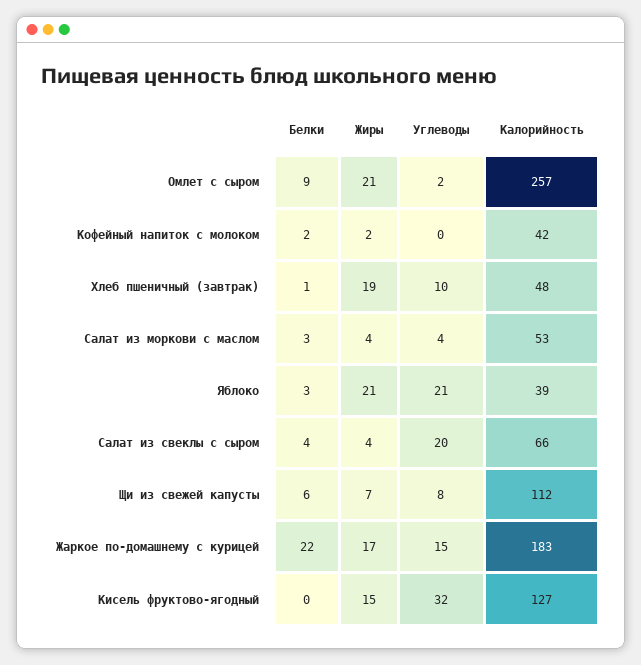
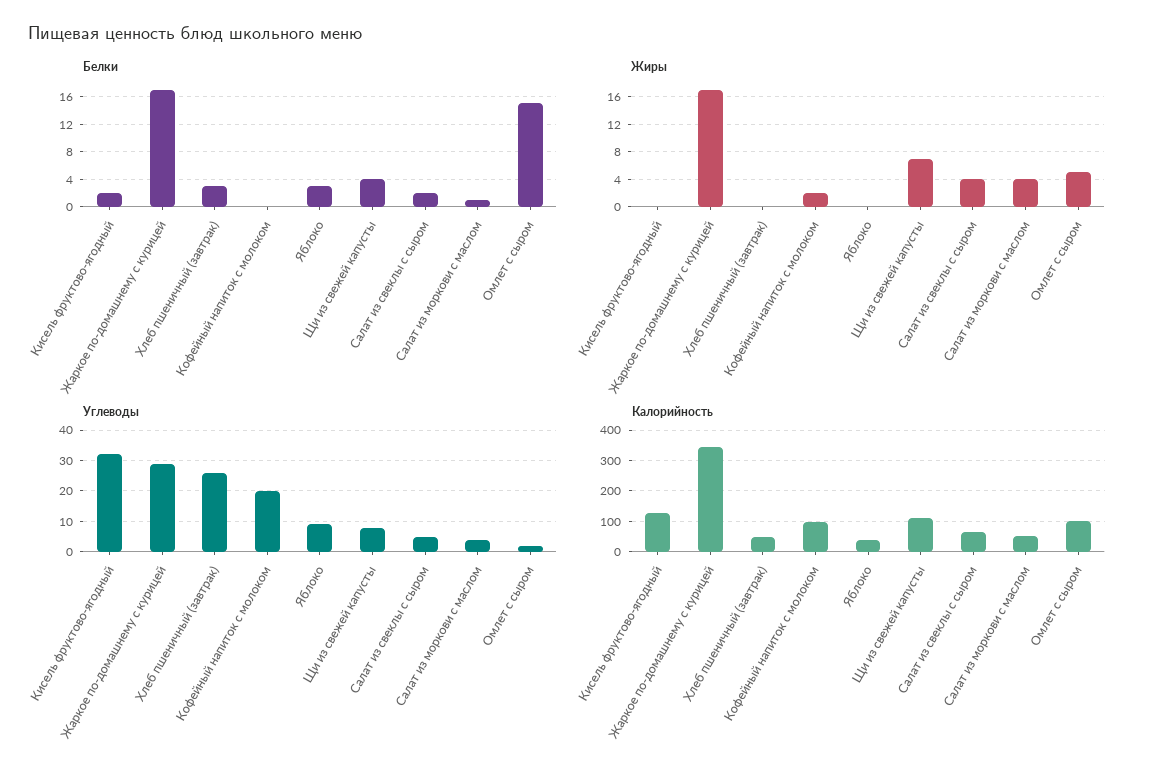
  {
    "Белки": {
-     "Омлет с сыром": 9,
+     "Омлет с сыром": 15,
-     "Кофейный напиток с молоком": 2,
+     "Кофейный напиток с молоком": 0,
-     "Хлеб пшеничный (завтрак)": 1,
+     "Хлеб пшеничный (завтрак)": 3,
-     "Салат из моркови с маслом": 3,
+     "Салат из моркови с маслом": 1,
      "Яблоко": 3,
-     "Салат из свеклы с сыром": 4,
+     "Салат из свеклы с сыром": 2,
-     "Щи из свежей капусты": 6,
+     "Щи из свежей капусты": 4,
-     "Жаркое по-домашнему с курицей": 22,
+     "Жаркое по-домашнему с курицей": 17,
-     "Кисель фруктово-ягодный": 0
+     "Кисель фруктово-ягодный": 2
    },
    "Жиры": {
-     "Омлет с сыром": 21,
+     "Омлет с сыром": 5,
      "Кофейный напиток с молоком": 2,
-     "Хлеб пшеничный (завтрак)": 19,
+     "Хлеб пшеничный (завтрак)": 0,
      "Салат из моркови с маслом": 4,
-     "Яблоко": 21,
+     "Яблоко": 0,
      "Салат из свеклы с сыром": 4,
      "Щи из свежей капусты": 7,
      "Жаркое по-домашнему с курицей": 17,
-     "Кисель фруктово-ягодный": 15
+     "Кисель фруктово-ягодный": 0
    },
    "Углеводы": {
      "Омлет с сыром": 2,
-     "Кофейный напиток с молоком": 0,
+     "Кофейный напиток с молоком": 20,
-     "Хлеб пшеничный (завтрак)": 10,
+     "Хлеб пшеничный (завтрак)": 25,
      "Салат из моркови с маслом": 4,
-     "Яблоко": 21,
+     "Яблоко": 10,
-     "Салат из свеклы с сыром": 20,
+     "Салат из свеклы с сыром": 5,
      "Щи из свежей капусты": 8,
-     "Жаркое по-домашнему с курицей": 15,
+     "Жаркое по-домашнему с курицей": 30,
      "Кисель фруктово-ягодный": 32
    },
    "Калорийность": {
-     "Омлет с сыром": 257,
+     "Омлет с сыром": 100,
-     "Кофейный напиток с молоком": 42,
+     "Кофейный напиток с молоком": 100,
      "Хлеб пшеничный (завтрак)": 48,
      "Салат из моркови с маслом": 53,
      "Яблоко": 39,
      "Салат из свеклы с сыром": 66,
      "Щи из свежей капусты": 112,
-     "Жаркое по-домашнему с курицей": 183,
+     "Жаркое по-домашнему с курицей": 340,
      "Кисель фруктово-ягодный": 127
    }
  }

